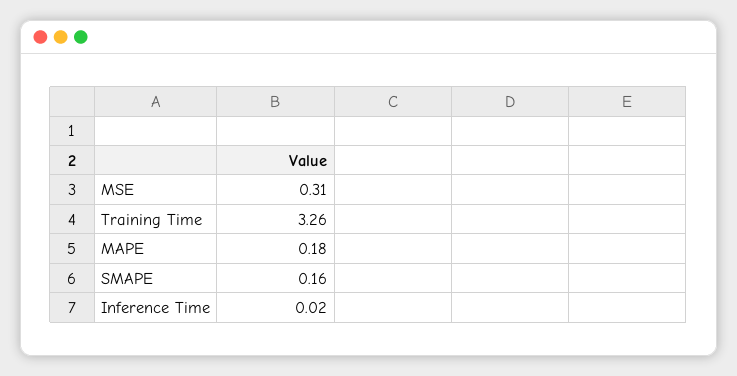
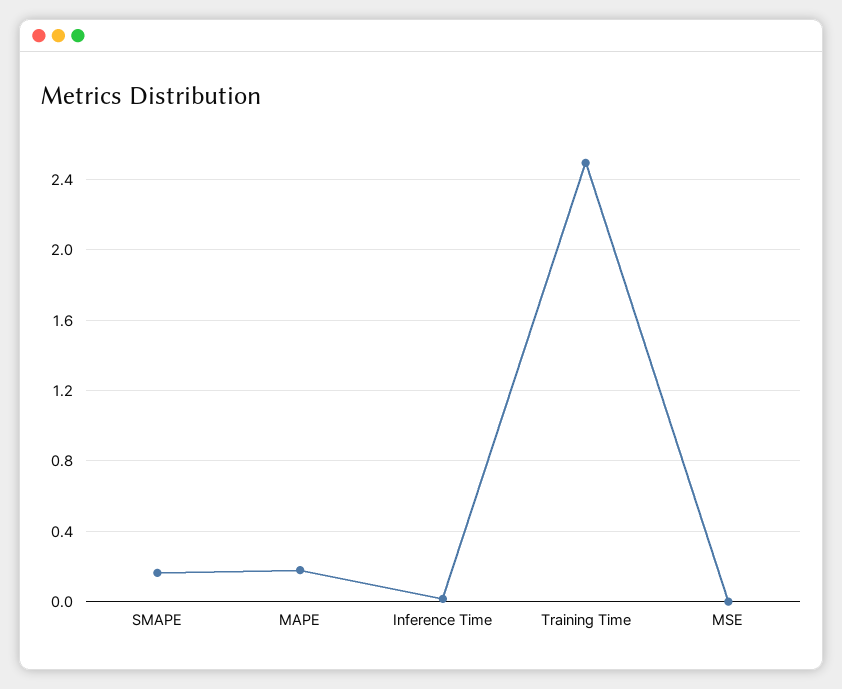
  {
-   "MSE": 0.31,
+   "MSE": 0,
-   "Training Time": 3.26,
+   "Training Time": 2.5,
    "MAPE": 0.18,
    "SMAPE": 0.16,
    "Inference Time": 0.02
  }

